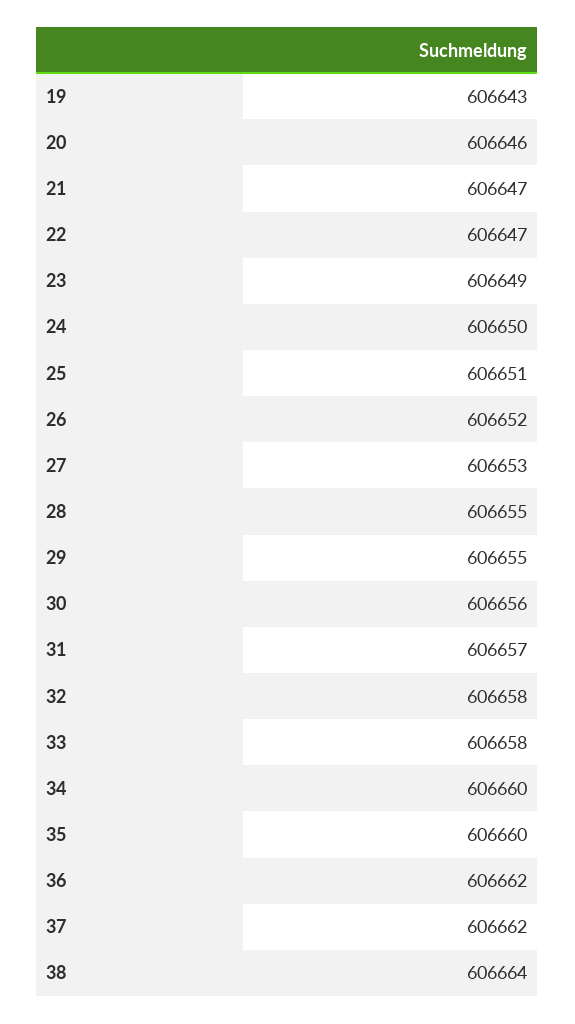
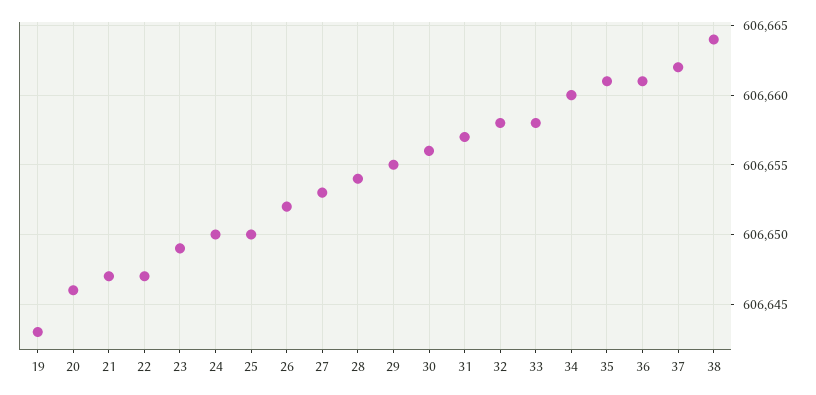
  {
    "19": 606643,
    "20": 606646,
    "21": 606647,
    "22": 606647,
    "23": 606649,
    "24": 606650,
-   "25": 606651,
+   "25": 606650,
    "26": 606652,
    "27": 606653,
-   "28": 606655,
+   "28": 606654,
    "29": 606655,
    "30": 606656,
    "31": 606657,
    "32": 606658,
    "33": 606658,
    "34": 606660,
-   "35": 606660,
+   "35": 606661,
-   "36": 606662,
+   "36": 606661,
    "37": 606662,
    "38": 606664
  }

